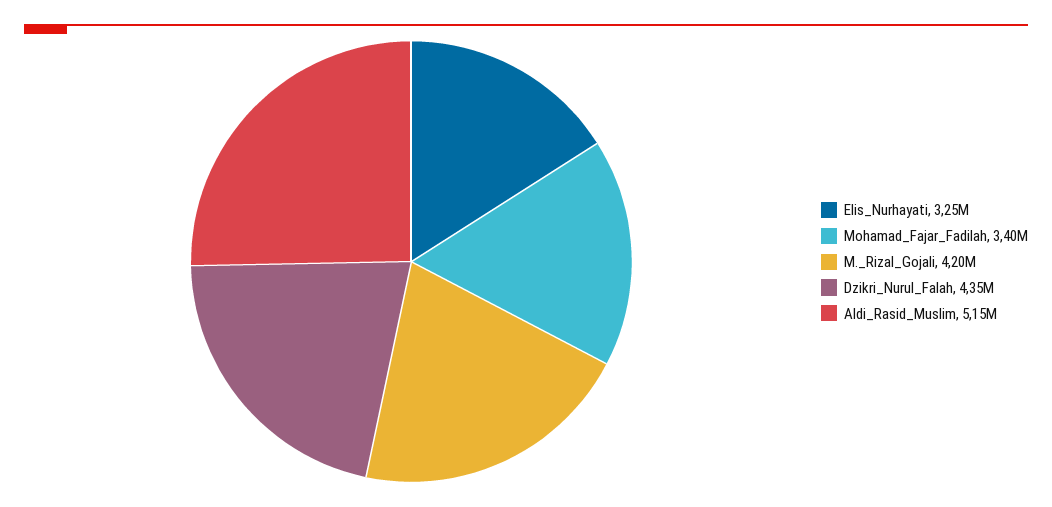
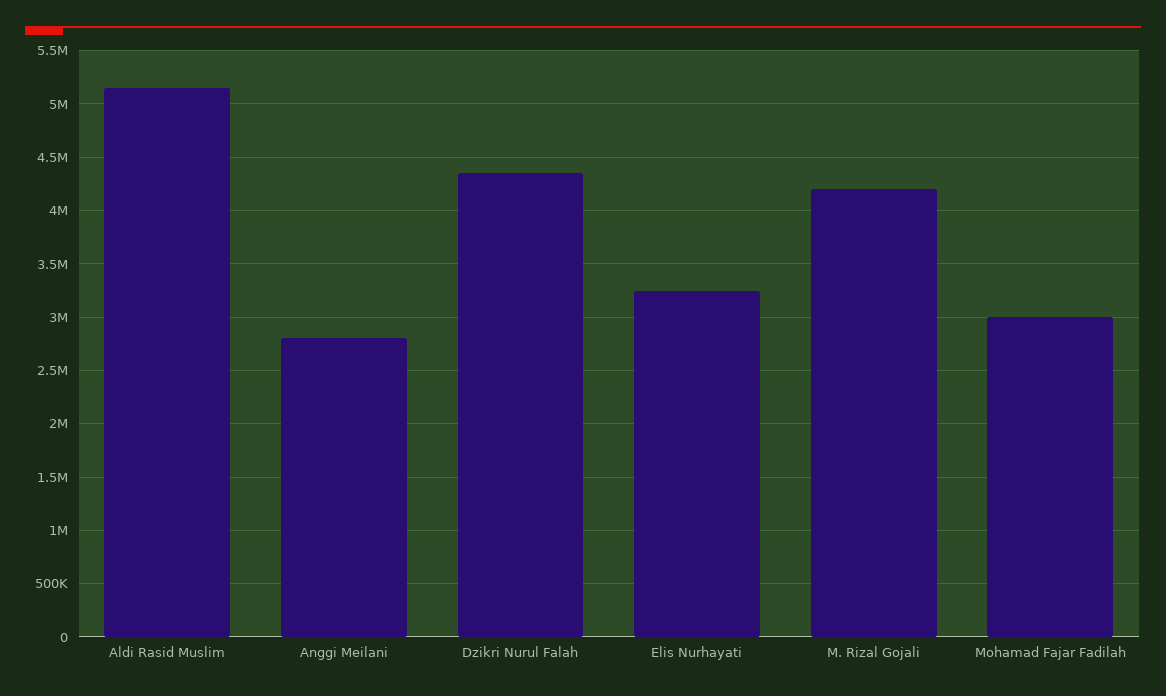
  {
    "Elis_Nurhayati": 3250000,
-   "Mohamad_Fajar_Fadilah": 3400000,
+   "Mohamad_Fajar_Fadilah": 3000000,
    "M._Rizal_Gojali": 4200000,
    "Dzikri_Nurul_Falah": 4350000,
-   "Aldi_Rasid_Muslim": 5150000
+   "Aldi_Rasid_Muslim": 5150000,
+   "Anggi Meilani": 2800000
  }

